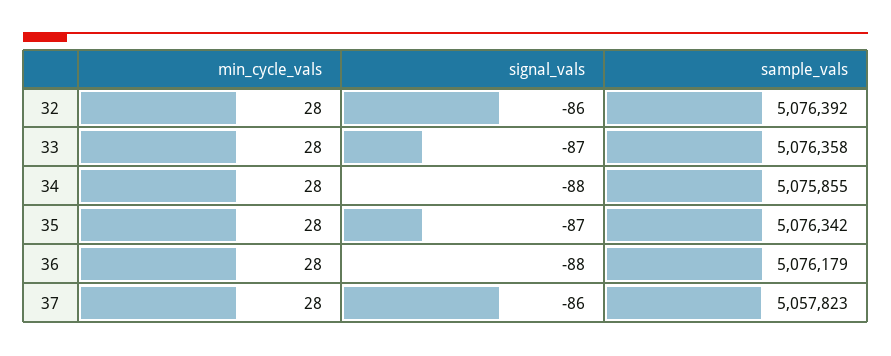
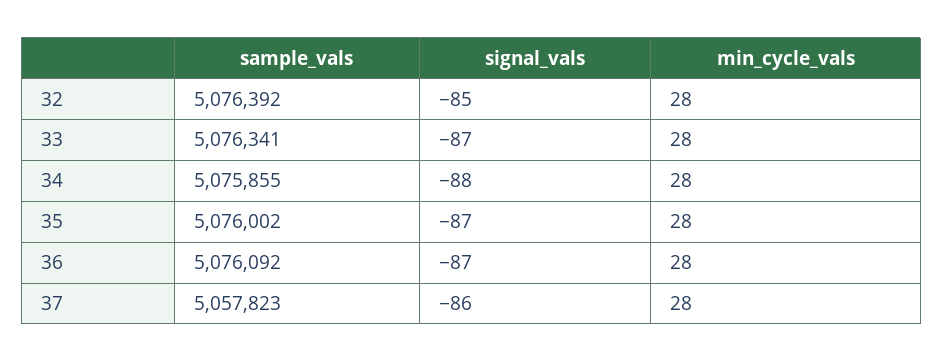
  {
    "min_cycle_vals": {
      "32": 28,
      "33": 28,
      "34": 28,
      "35": 28,
      "36": 28,
      "37": 28
    },
    "signal_vals": {
-     "32": -86,
+     "32": -85,
      "33": -87,
      "34": -88,
      "35": -87,
-     "36": -88,
+     "36": -87,
      "37": -86
    },
    "sample_vals": {
      "32": 5076392,
-     "33": 5076358,
+     "33": 5076341,
      "34": 5075855,
-     "35": 5076342,
+     "35": 5076002,
-     "36": 5076179,
+     "36": 5076092,
      "37": 5057823
    }
  }

